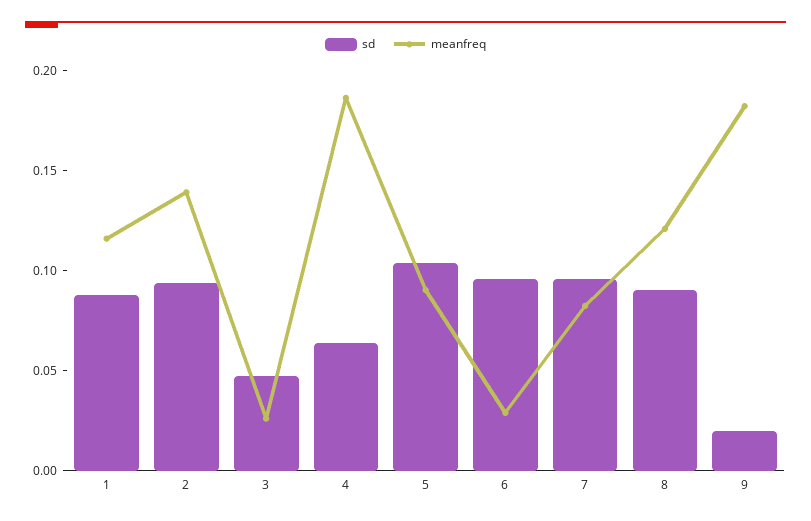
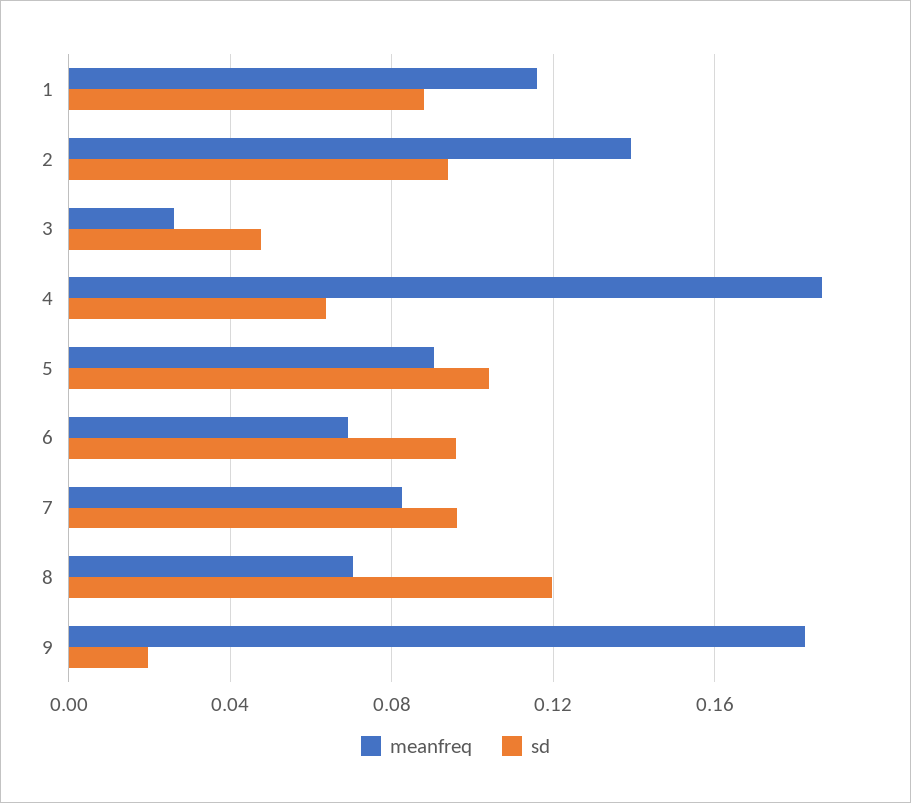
  {
    "sd": {
      "1": 0.09,
      "2": 0.095,
      "3": 0.05,
      "4": 0.065,
      "5": 0.105,
      "6": 0.095,
      "7": 0.095,
-     "8": 0.09,
+     "8": 0.12,
      "9": 0.02
    },
    "meanfreq": {
      "1": 0.115,
      "2": 0.14,
      "3": 0.025,
      "4": 0.185,
      "5": 0.09,
-     "6": 0.03,
+     "6": 0.07,
      "7": 0.085,
-     "8": 0.12,
+     "8": 0.07,
      "9": 0.18
    }
  }

